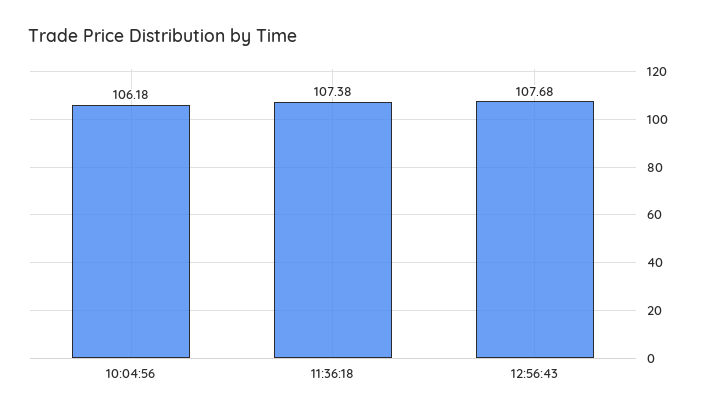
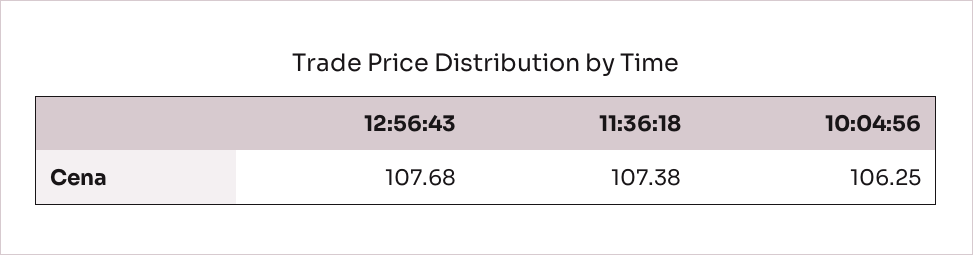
  {
-   "10:04:56": 106.18,
+   "10:04:56": 106.25,
    "11:36:18": 107.38,
    "12:56:43": 107.68
  }

